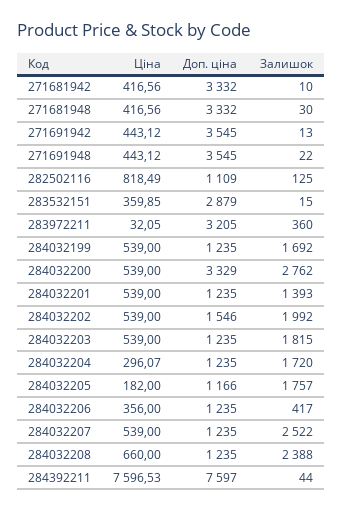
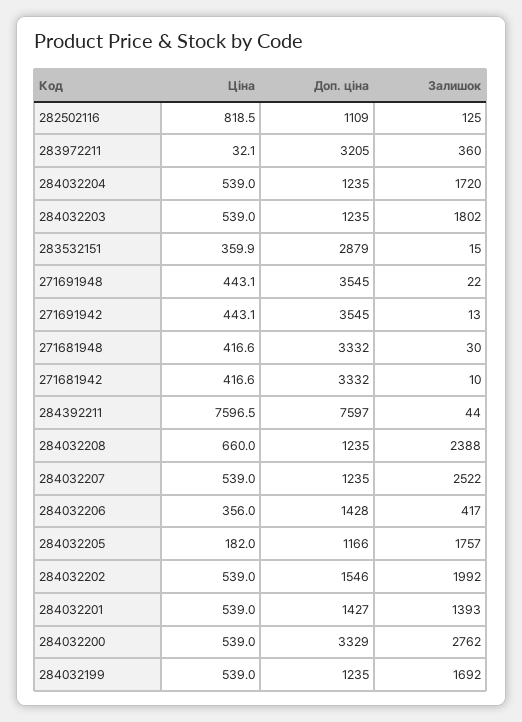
  {
    "Ціна": {
      "271681942": 416.56,
      "271681948": 416.56,
      "271691942": 443.12,
      "271691948": 443.12,
      "282502116": 818.49,
      "283532151": 359.85,
      "283972211": 32.05,
      "284032199": 539,
      "284032200": 539,
      "284032201": 539,
      "284032202": 539,
      "284032203": 539,
-     "284032204": 296.07,
+     "284032204": 539,
      "284032205": 182,
      "284032206": 356,
      "284032207": 539,
      "284032208": 660,
      "284392211": 7596.53
    },
    "Доп. ціна": {
      "271681942": 3332,
      "271681948": 3332,
      "271691942": 3545,
      "271691948": 3545,
      "282502116": 1109,
      "283532151": 2879,
      "283972211": 3205,
      "284032199": 1235,
      "284032200": 3329,
-     "284032201": 1235,
+     "284032201": 1427,
      "284032202": 1546,
      "284032203": 1235,
      "284032204": 1235,
      "284032205": 1166,
-     "284032206": 1235,
+     "284032206": 1428,
      "284032207": 1235,
      "284032208": 1235,
      "284392211": 7597
    },
    "Залишок": {
      "271681942": 10,
      "271681948": 30,
      "271691942": 13,
      "271691948": 22,
      "282502116": 125,
      "283532151": 15,
      "283972211": 360,
      "284032199": 1692,
      "284032200": 2762,
      "284032201": 1393,
      "284032202": 1992,
-     "284032203": 1815,
+     "284032203": 1802,
      "284032204": 1720,
      "284032205": 1757,
      "284032206": 417,
      "284032207": 2522,
      "284032208": 2388,
      "284392211": 44
    }
  }

